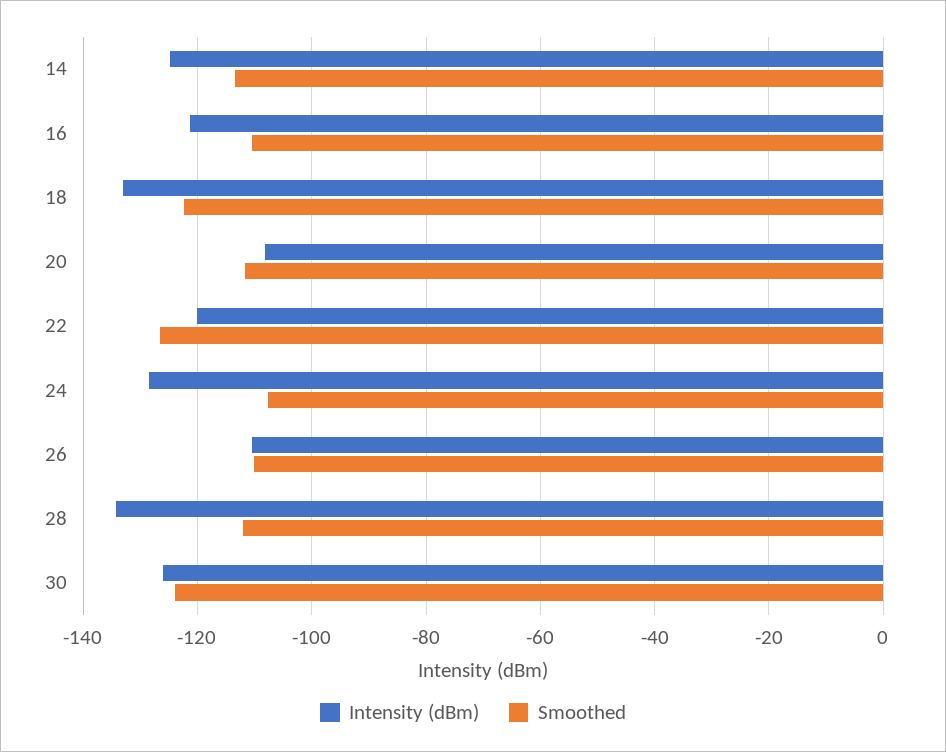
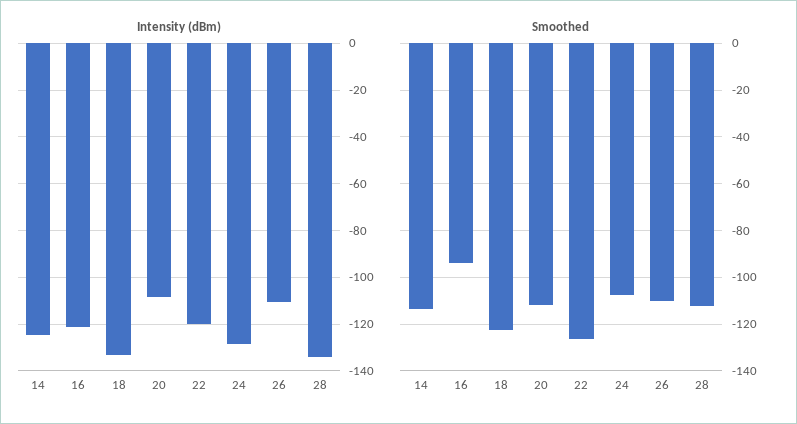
  {
    "Intensity (dBm)": {
      "14": -124,
      "16": -122,
      "18": -134,
      "20": -108,
      "22": -120,
      "24": -128,
      "26": -110,
-     "28": -134,
+     "28": -134
-     "30": -126
    },
    "Smoothed": {
      "14": -114,
-     "16": -110,
+     "16": -95,
      "18": -122,
      "20": -112,
      "22": -126,
      "24": -108,
      "26": -110,
-     "28": -112,
+     "28": -112
-     "30": -124
    }
  }

